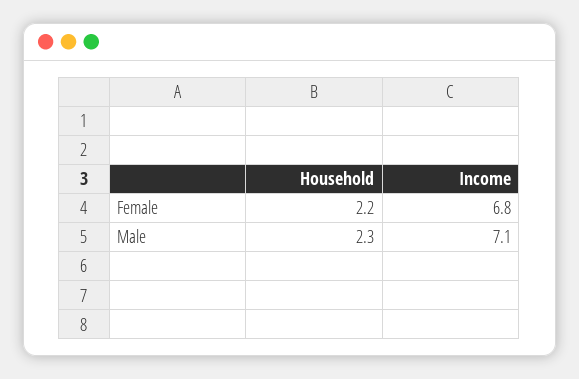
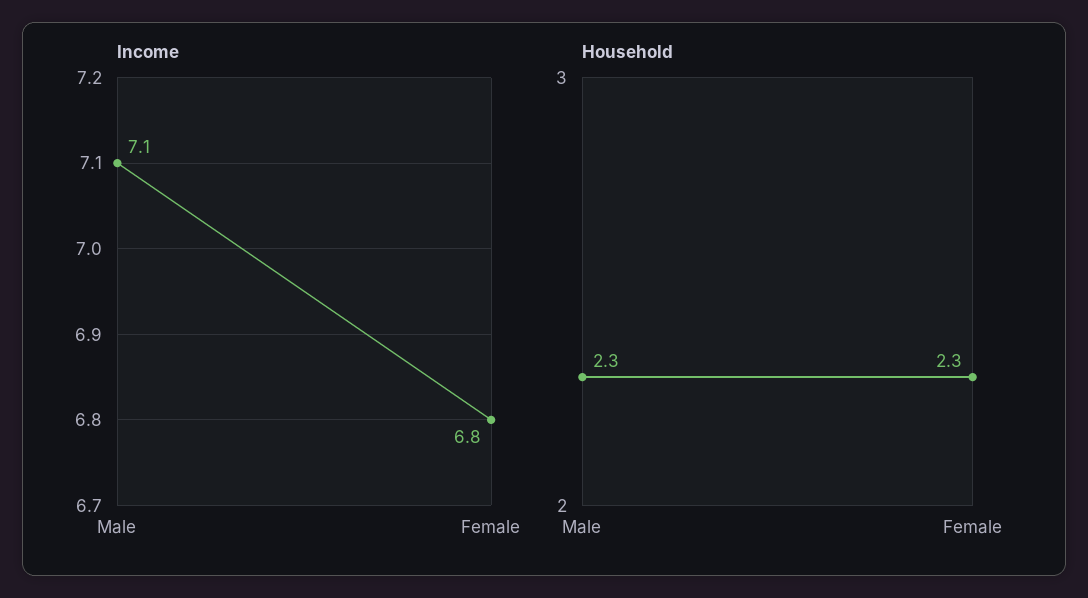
  {
    "Household": {
-     "Female": 2.2,
+     "Female": 2.3,
      "Male": 2.3
    },
    "Income": {
      "Female": 6.8,
      "Male": 7.1
    }
  }

